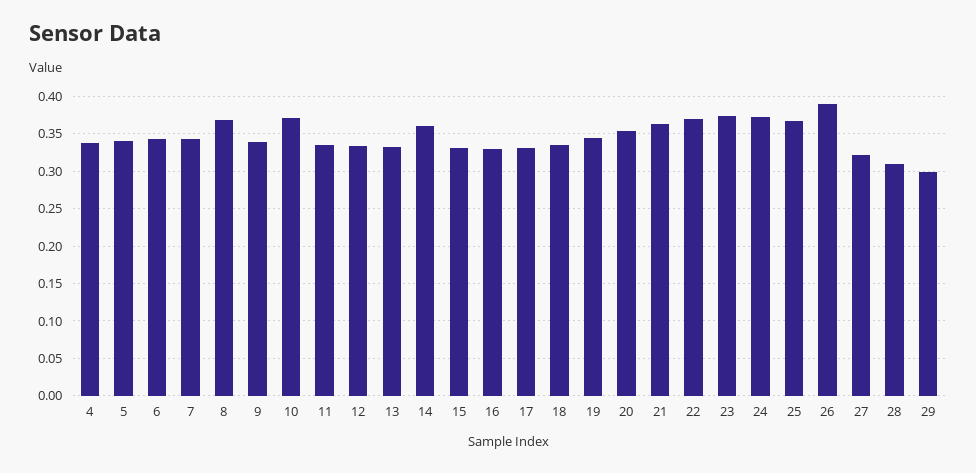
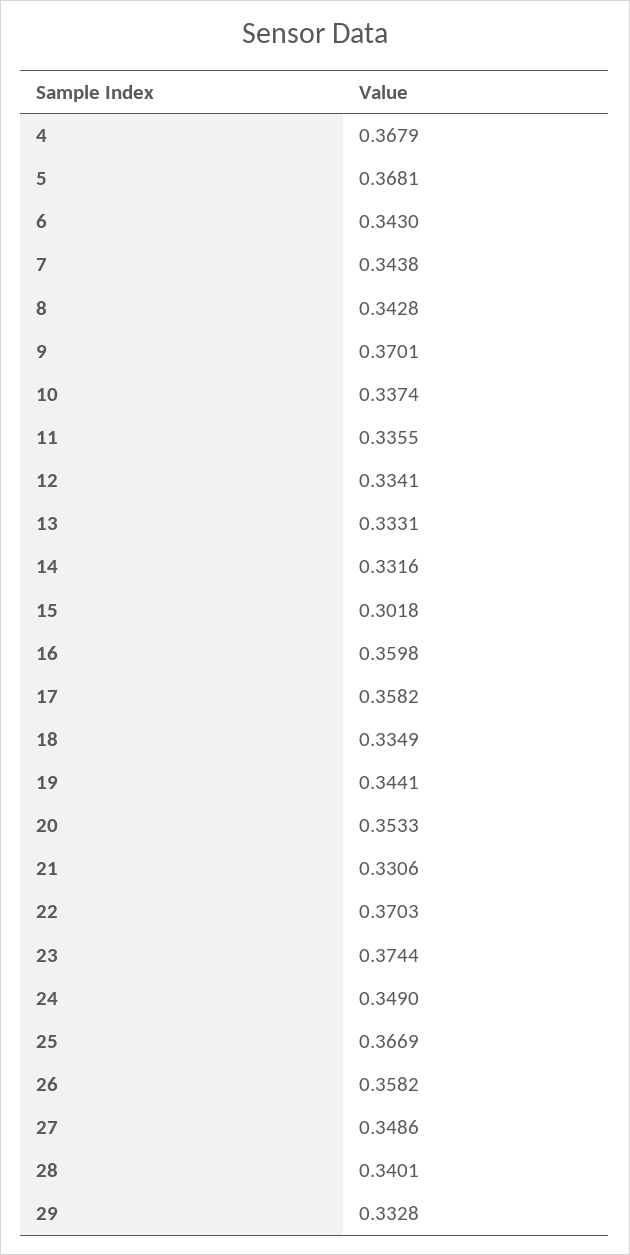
  {
-   "4": 0.34,
+   "4": 0.3679,
-   "5": 0.34,
+   "5": 0.3681,
    "6": 0.343,
    "7": 0.3438,
-   "8": 0.37,
+   "8": 0.3428,
-   "9": 0.34,
+   "9": 0.3701,
-   "10": 0.37,
+   "10": 0.3374,
    "11": 0.3355,
    "12": 0.3341,
    "13": 0.3331,
-   "14": 0.36,
+   "14": 0.3316,
-   "15": 0.33,
+   "15": 0.3018,
-   "16": 0.33,
+   "16": 0.3598,
-   "17": 0.33,
+   "17": 0.3582,
    "18": 0.3349,
    "19": 0.3441,
    "20": 0.3533,
-   "21": 0.36,
+   "21": 0.3306,
    "22": 0.3703,
    "23": 0.3744,
-   "24": 0.37,
+   "24": 0.349,
    "25": 0.3669,
-   "26": 0.39,
+   "26": 0.3582,
-   "27": 0.32,
+   "27": 0.3486,
-   "28": 0.31,
+   "28": 0.3401,
-   "29": 0.3
+   "29": 0.3328
  }

